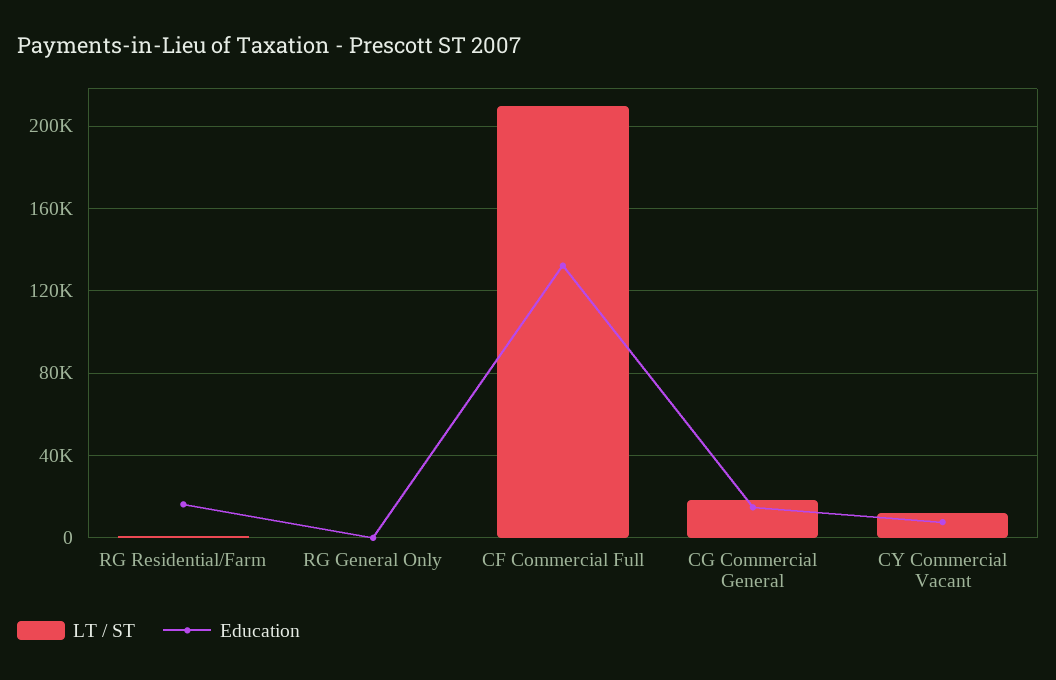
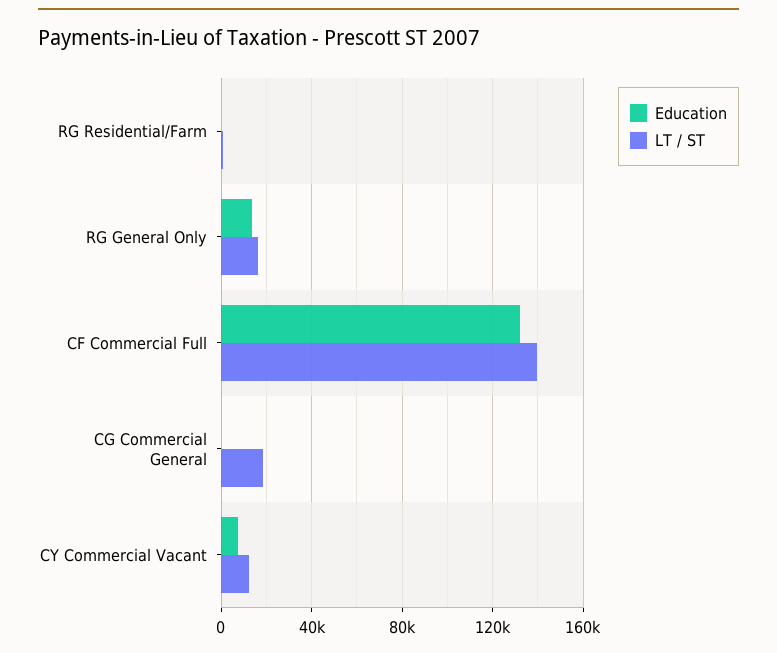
  {
    "LT / ST": {
      "RG Residential/Farm": 0,
-     "RG General Only": 0,
+     "RG General Only": 15000,
-     "CF Commercial Full": 210000,
+     "CF Commercial Full": 140000,
      "CG Commercial General": 20000,
      "CY Commercial Vacant": 10000
    },
    "Education": {
-     "RG Residential/Farm": 15000,
+     "RG Residential/Farm": 0,
-     "RG General Only": 0,
+     "RG General Only": 15000,
      "CF Commercial Full": 130000,
-     "CG Commercial General": 15000,
+     "CG Commercial General": 0,
      "CY Commercial Vacant": 10000
    }
  }

